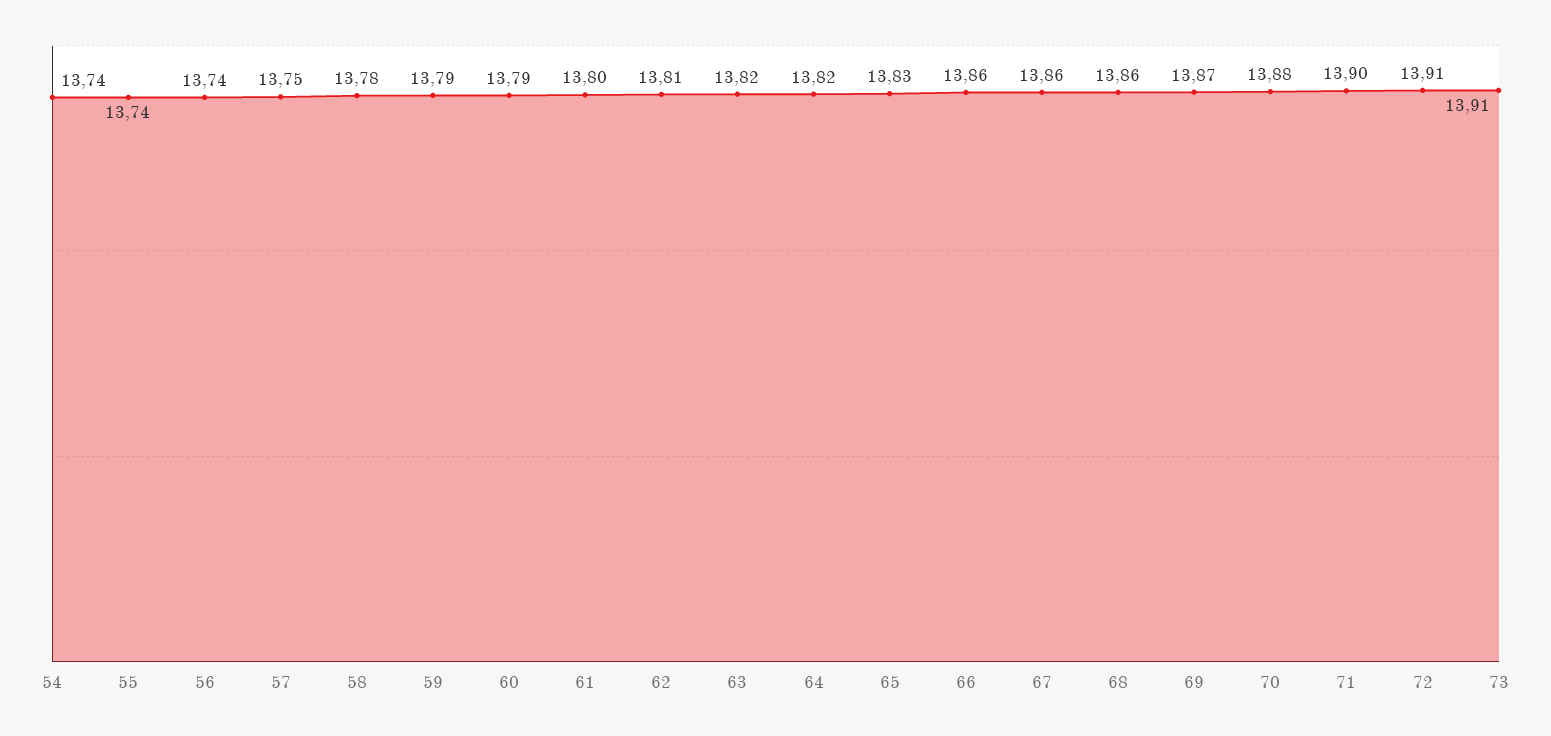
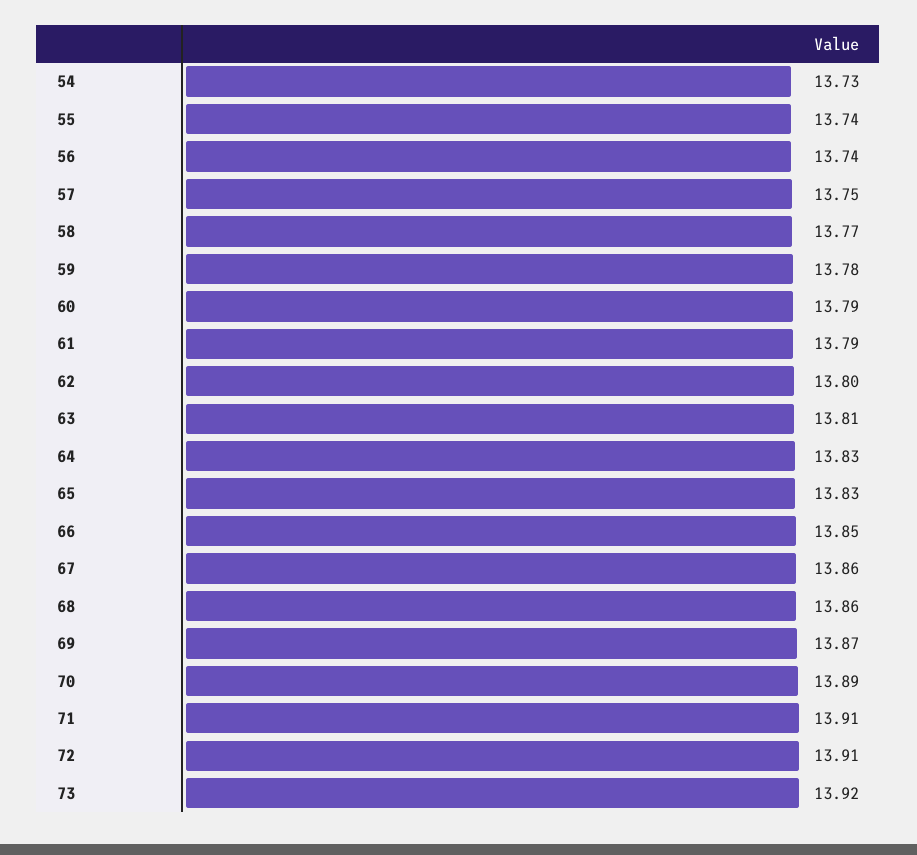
  {
-   "54": 13.74,
+   "54": 13.73,
    "55": 13.74,
    "56": 13.74,
    "57": 13.75,
-   "58": 13.78,
+   "58": 13.77,
-   "59": 13.79,
+   "59": 13.78,
    "60": 13.79,
-   "61": 13.8,
+   "61": 13.79,
-   "62": 13.81,
+   "62": 13.8,
-   "63": 13.82,
+   "63": 13.81,
-   "64": 13.82,
+   "64": 13.83,
    "65": 13.83,
-   "66": 13.86,
+   "66": 13.85,
    "67": 13.86,
    "68": 13.86,
    "69": 13.87,
-   "70": 13.88,
+   "70": 13.89,
-   "71": 13.9,
+   "71": 13.91,
    "72": 13.91,
-   "73": 13.91
+   "73": 13.92
  }

